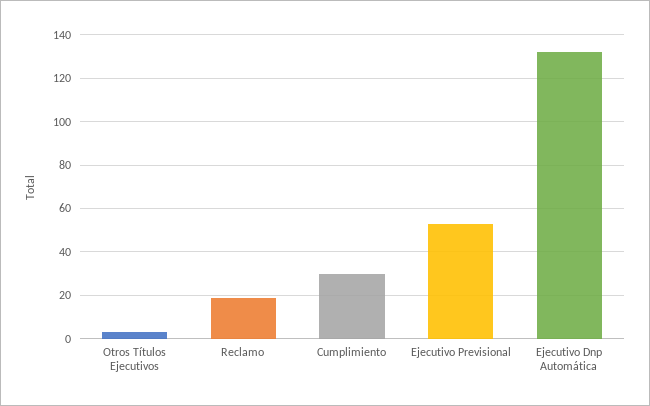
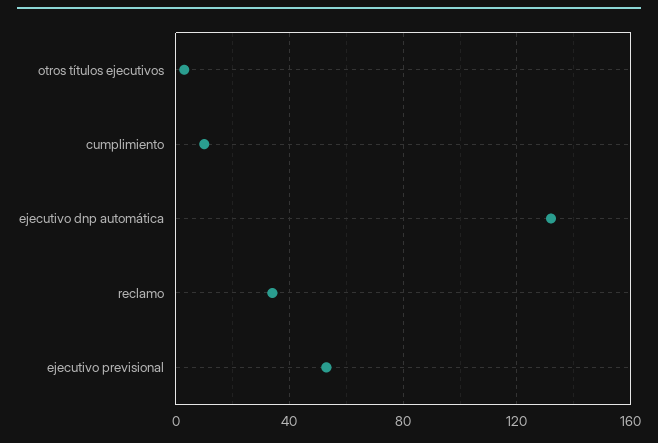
  {
    "Otros Títulos Ejecutivos": 5,
-   "Reclamo": 20,
+   "Reclamo": 35,
-   "Cumplimiento": 30,
+   "Cumplimiento": 10,
    "Ejecutivo Previsional": 55,
    "Ejecutivo Dnp Automática": 130
  }

